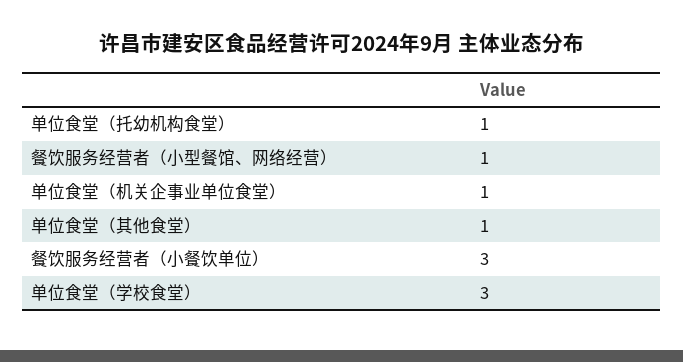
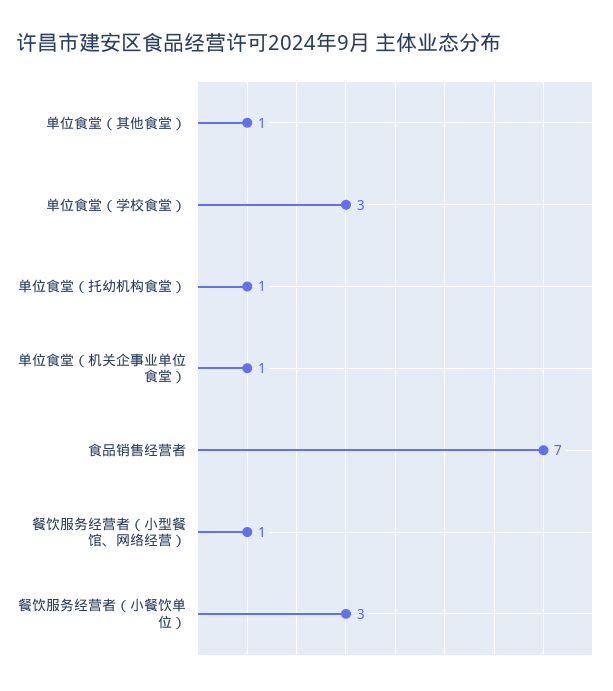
  {
    "单位食堂（托幼机构食堂）": 1,
    "餐饮服务经营者（小型餐馆、网络经营）": 1,
    "单位食堂（机关企事业单位食堂）": 1,
    "单位食堂（其他食堂）": 1,
    "餐饮服务经营者（小餐饮单位）": 3,
-   "单位食堂（学校食堂）": 3
+   "单位食堂（学校食堂）": 3,
+   "食品销售经营者": 7
  }

